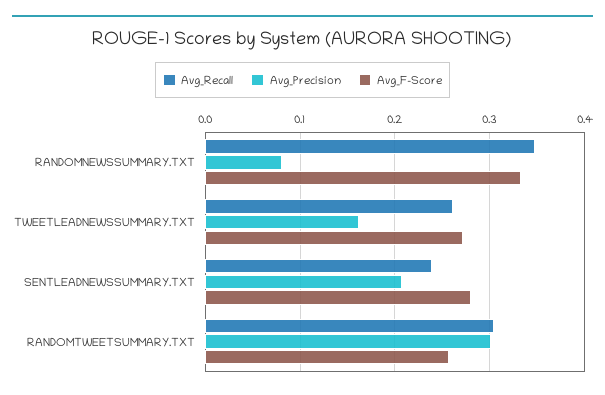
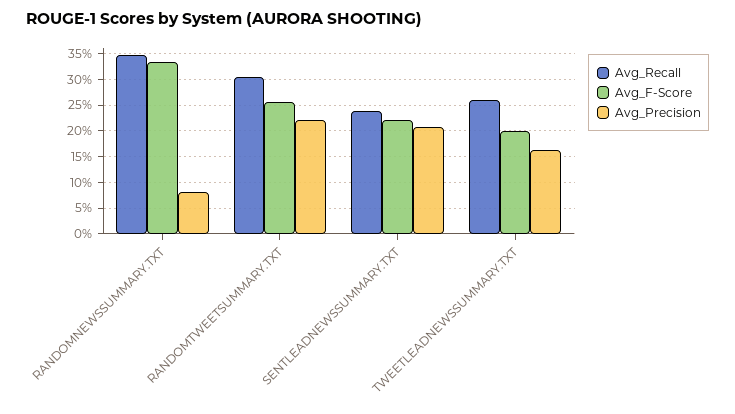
  {
    "Avg_Recall": {
      "RANDOMNEWSSUMMARY.TXT": 0.35,
      "TWEETLEADNEWSSUMMARY.TXT": 0.26,
      "SENTLEADNEWSSUMMARY.TXT": 0.24,
      "RANDOMTWEETSUMMARY.TXT": 0.3
    },
    "Avg_Precision": {
      "RANDOMNEWSSUMMARY.TXT": 0.08,
      "TWEETLEADNEWSSUMMARY.TXT": 0.16,
      "SENTLEADNEWSSUMMARY.TXT": 0.21,
-     "RANDOMTWEETSUMMARY.TXT": 0.3
+     "RANDOMTWEETSUMMARY.TXT": 0.225
    },
    "Avg_F-Score": {
      "RANDOMNEWSSUMMARY.TXT": 0.33,
-     "TWEETLEADNEWSSUMMARY.TXT": 0.27,
+     "TWEETLEADNEWSSUMMARY.TXT": 0.2,
-     "SENTLEADNEWSSUMMARY.TXT": 0.28,
+     "SENTLEADNEWSSUMMARY.TXT": 0.225,
      "RANDOMTWEETSUMMARY.TXT": 0.26
    }
  }

